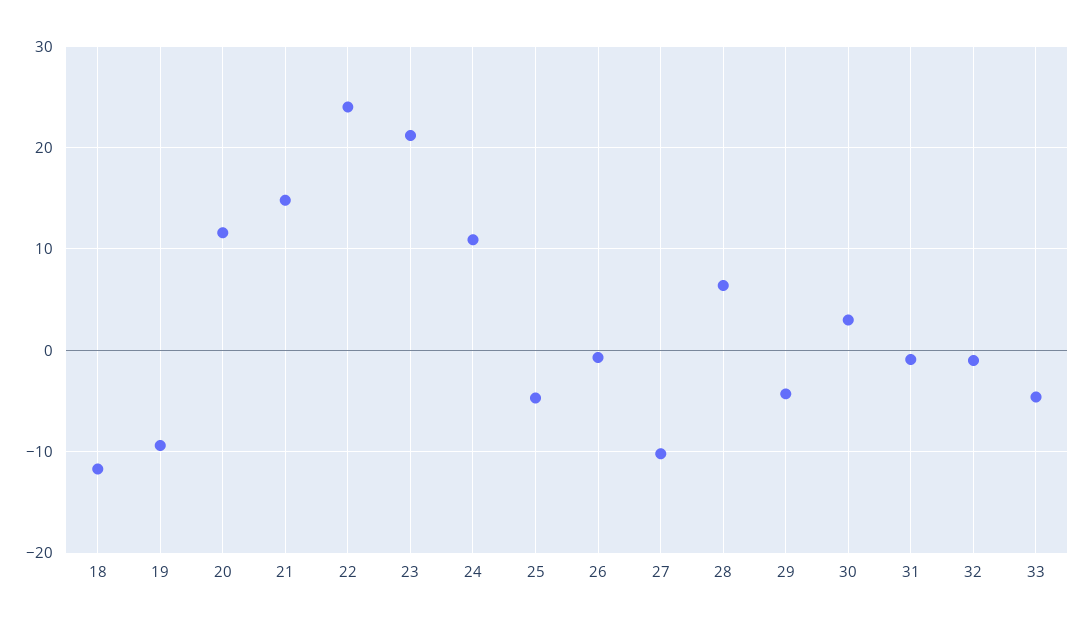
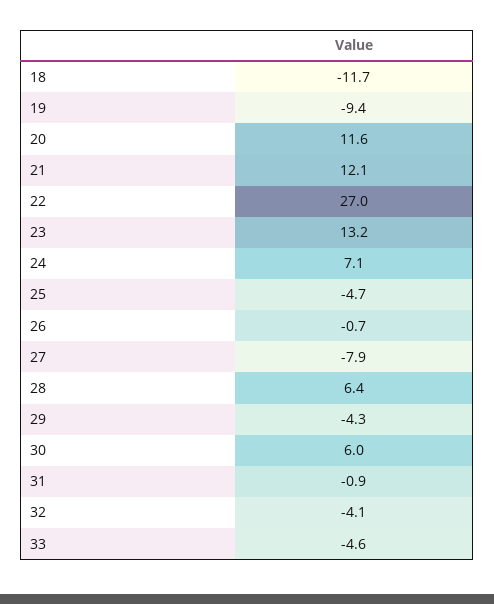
  {
    "18": -11.7,
    "19": -9.4,
    "20": 11.6,
-   "21": 15,
+   "21": 12.1,
-   "22": 24,
+   "22": 27,
-   "23": 21,
+   "23": 13.2,
-   "24": 11,
+   "24": 7.1,
    "25": -4.7,
    "26": -0.7,
-   "27": -10,
+   "27": -7.9,
    "28": 6.4,
    "29": -4.3,
-   "30": 3,
+   "30": 6,
    "31": -0.9,
-   "32": -1,
+   "32": -4.1,
    "33": -4.6
  }

